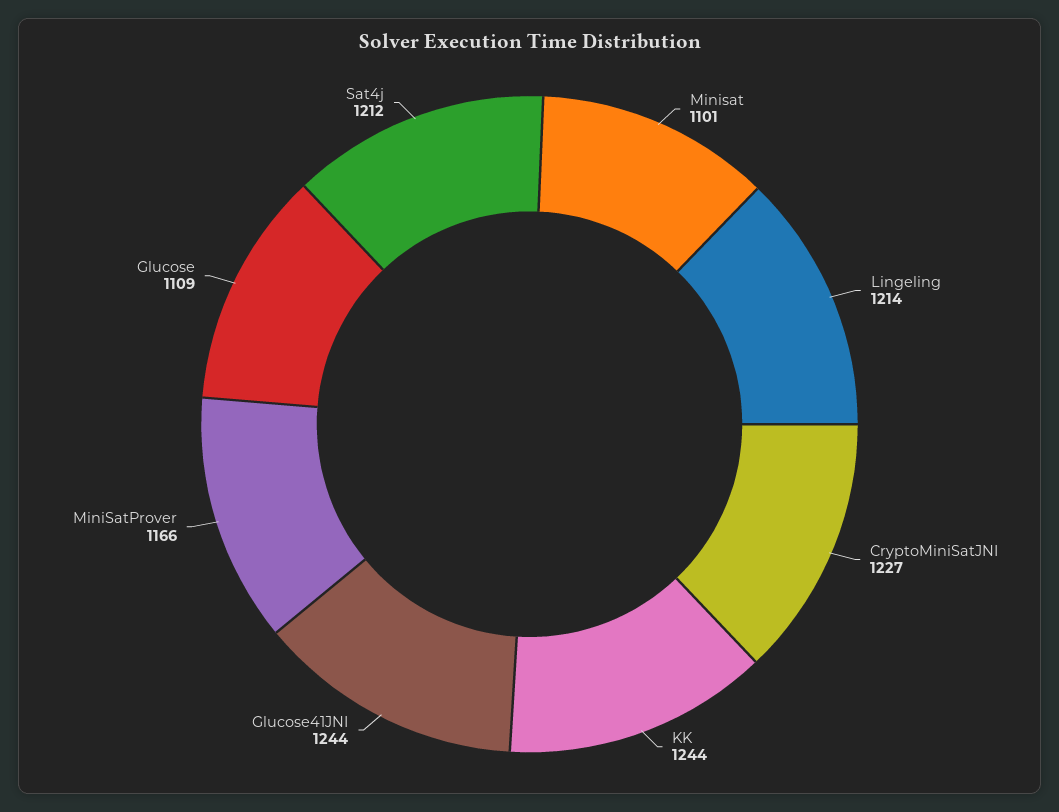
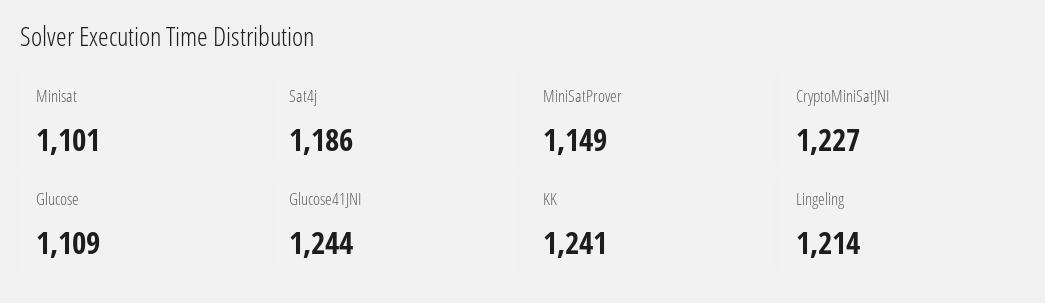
  {
    "Minisat": 1101,
    "Lingeling": 1214,
    "CryptoMiniSatJNI": 1227,
-   "KK": 1244,
+   "KK": 1241,
    "Glucose41JNI": 1244,
-   "MiniSatProver": 1166,
+   "MiniSatProver": 1149,
    "Glucose": 1109,
-   "Sat4j": 1212
+   "Sat4j": 1186
  }

